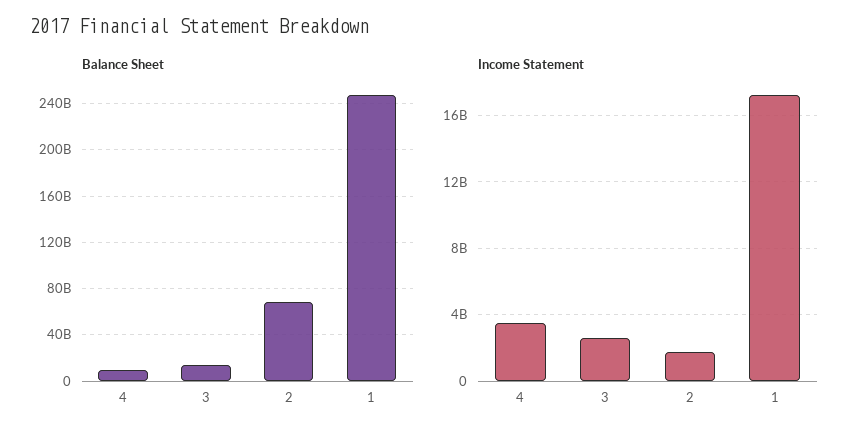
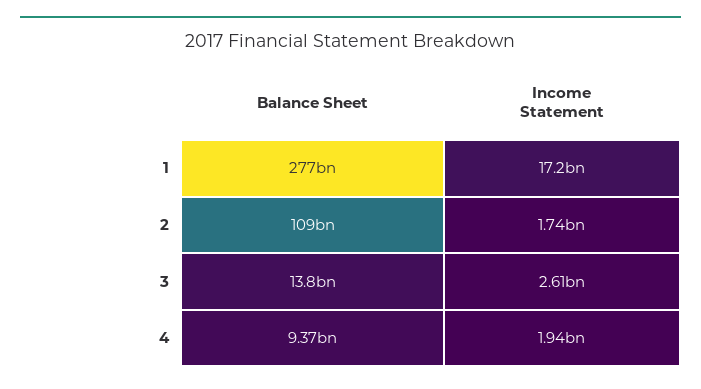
  {
    "Balance Sheet": {
      "4": 9370000000,
      "3": 13800000000,
-     "2": 70000000000,
+     "2": 109000000000,
-     "1": 250000000000
+     "1": 277000000000
    },
    "Income Statement": {
-     "4": 3500000000,
+     "4": 1940000000,
      "3": 2610000000,
      "2": 1740000000,
      "1": 17200000000
    }
  }

